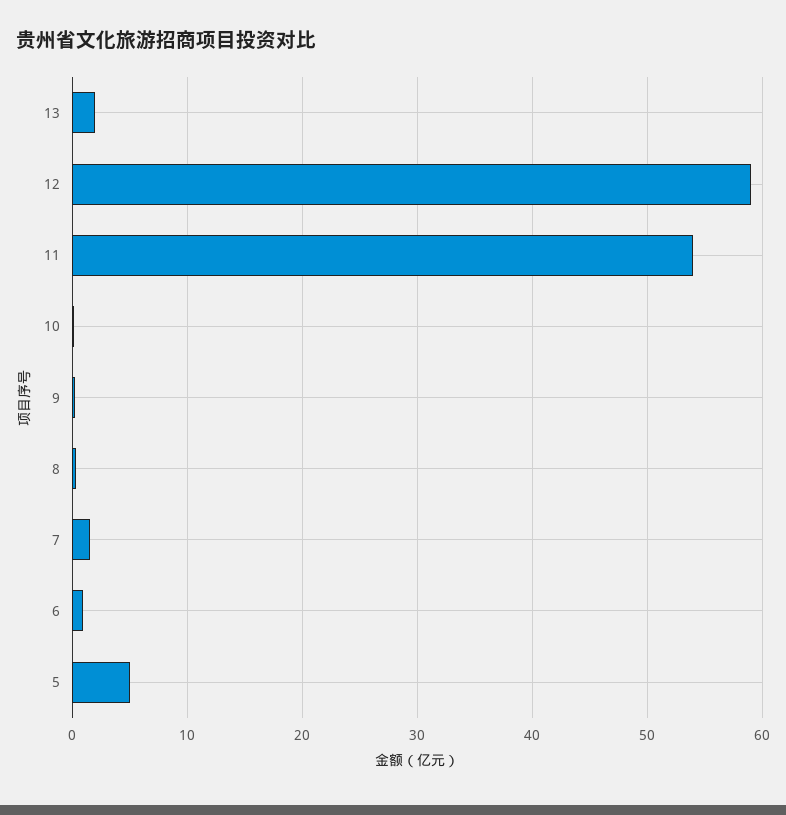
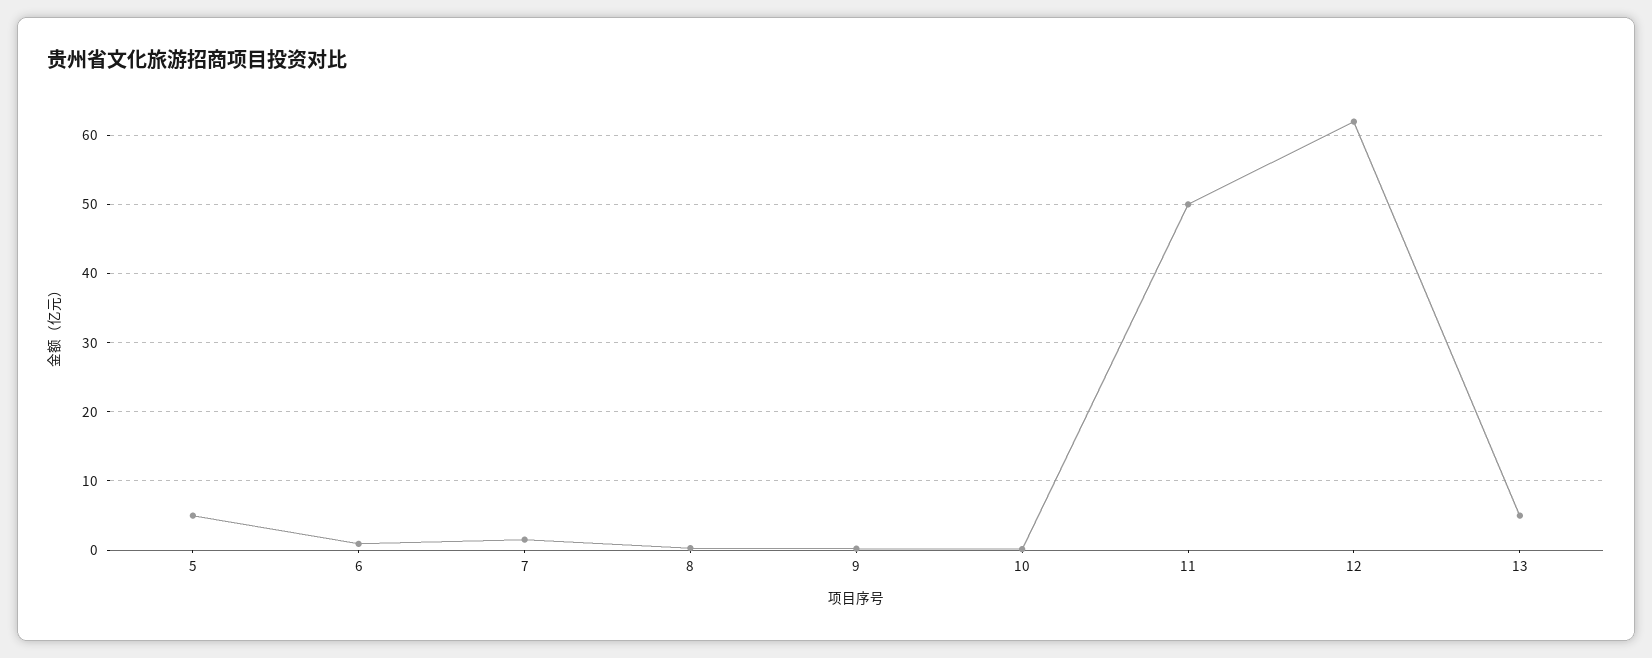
  {
-   "13": 2,
+   "13": 5,
-   "12": 59,
+   "12": 62,
-   "11": 54,
+   "11": 50,
    "10": 0,
    "9": 0,
    "8": 0,
    "7": 2,
    "6": 1,
    "5": 5
  }

